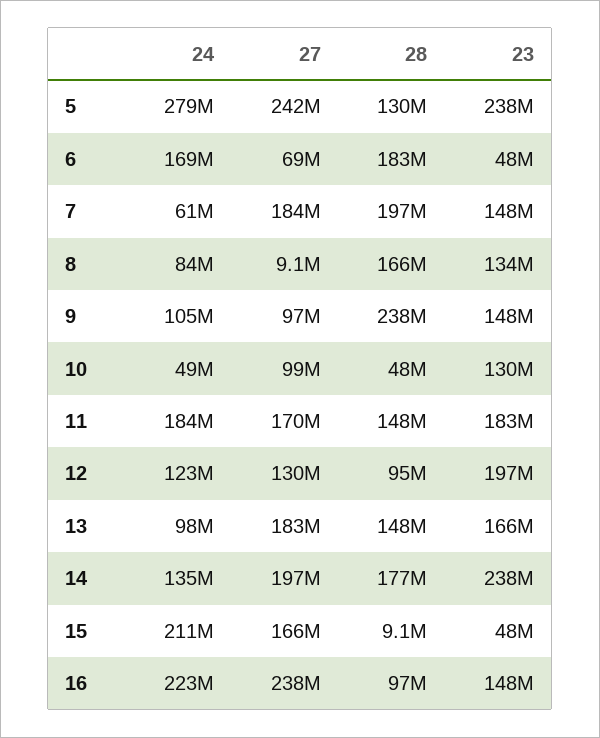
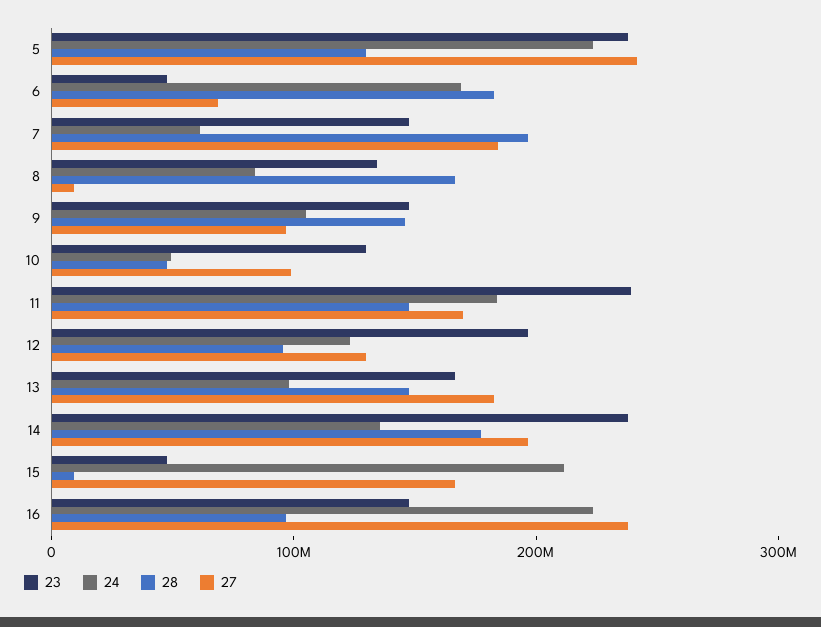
  {
    "24": {
-     "5": 279000000,
+     "5": 220000000,
      "6": 169000000,
      "7": 61000000,
      "8": 84000000,
      "9": 105000000,
      "10": 49000000,
      "11": 184000000,
      "12": 123000000,
      "13": 98000000,
      "14": 135000000,
      "15": 211000000,
      "16": 223000000
    },
    "27": {
      "5": 242000000,
      "6": 69000000,
      "7": 184000000,
      "8": 9100000,
      "9": 97000000,
      "10": 99000000,
      "11": 170000000,
      "12": 130000000,
      "13": 183000000,
      "14": 197000000,
      "15": 166000000,
      "16": 238000000
    },
    "28": {
      "5": 130000000,
      "6": 183000000,
      "7": 197000000,
      "8": 166000000,
-     "9": 238000000,
+     "9": 140000000,
      "10": 48000000,
      "11": 148000000,
      "12": 95000000,
      "13": 148000000,
      "14": 177000000,
      "15": 9100000,
      "16": 97000000
    },
    "23": {
      "5": 238000000,
      "6": 48000000,
      "7": 148000000,
      "8": 134000000,
      "9": 148000000,
      "10": 130000000,
-     "11": 183000000,
+     "11": 240000000,
      "12": 197000000,
      "13": 166000000,
      "14": 238000000,
      "15": 48000000,
      "16": 148000000
    }
  }

